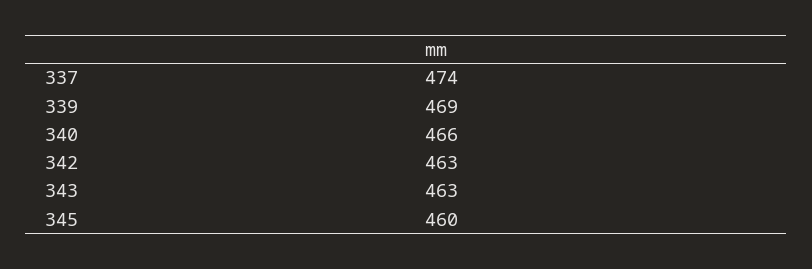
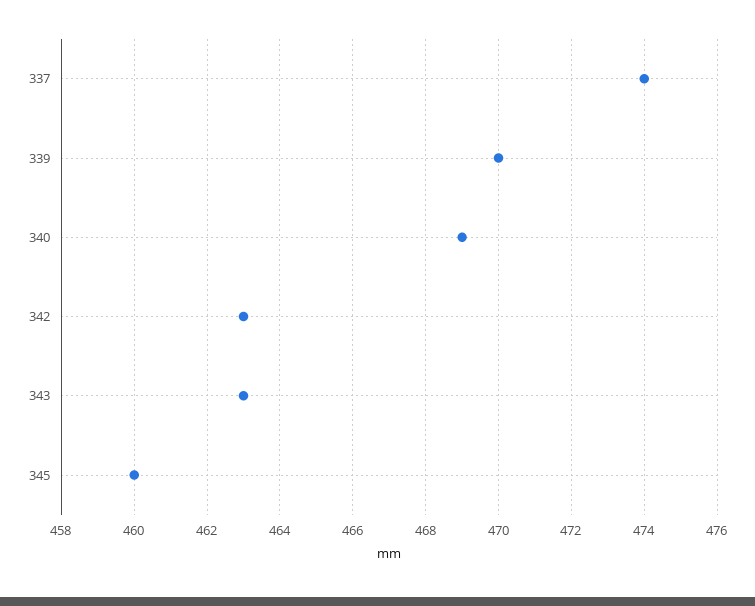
  {
    "337": 474,
-   "339": 469,
+   "339": 470,
-   "340": 466,
+   "340": 469,
    "342": 463,
    "343": 463,
    "345": 460
  }

